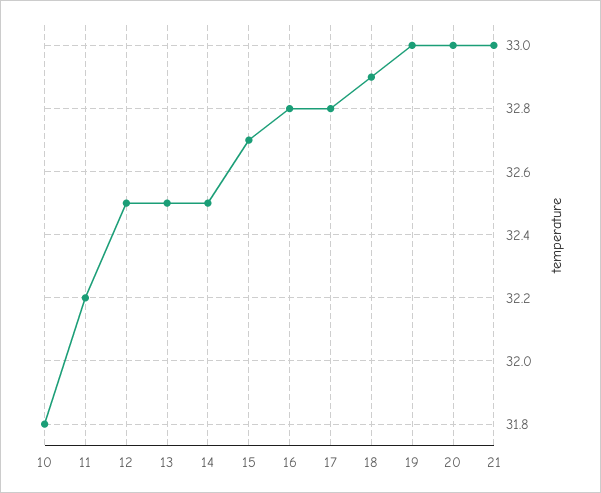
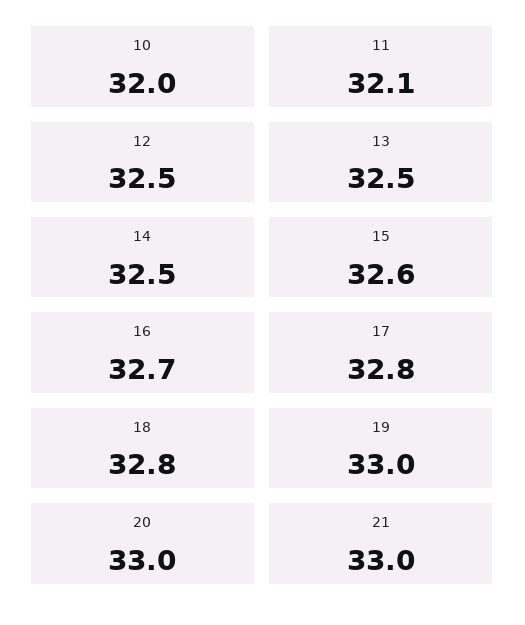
  {
-   "10": 31.8,
+   "10": 32,
-   "11": 32.2,
+   "11": 32.1,
    "12": 32.5,
    "13": 32.5,
    "14": 32.5,
-   "15": 32.7,
+   "15": 32.6,
-   "16": 32.8,
+   "16": 32.7,
    "17": 32.8,
-   "18": 32.9,
+   "18": 32.8,
    "19": 33,
    "20": 33,
    "21": 33
  }

